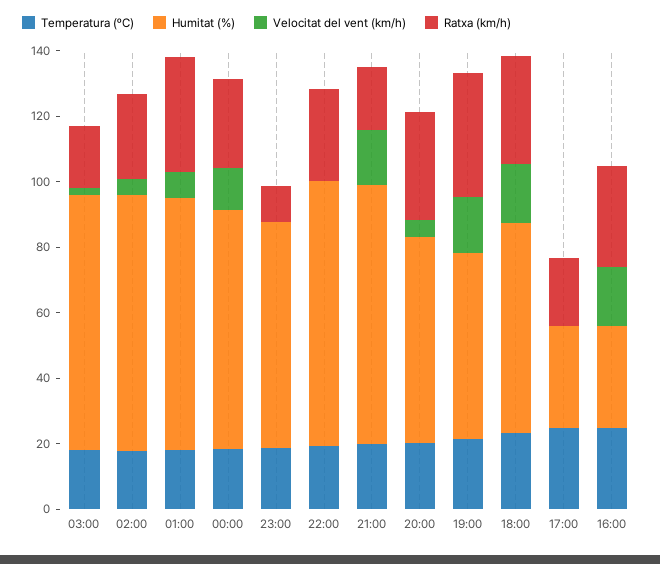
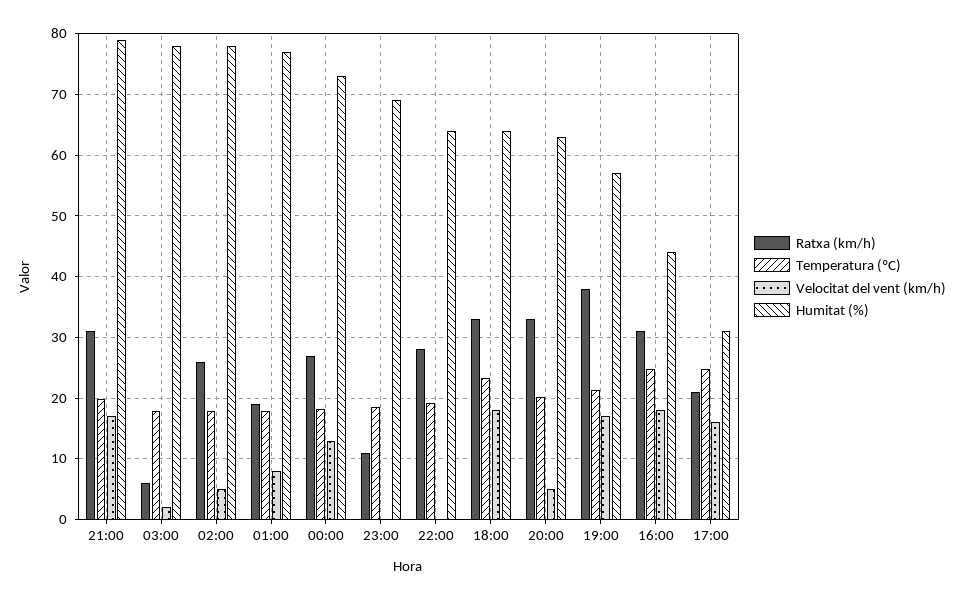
  {
    "Temperatura (ºC)": {
      "03:00": 18,
      "02:00": 18,
      "01:00": 18,
      "00:00": 18,
      "23:00": 19,
      "22:00": 19,
      "21:00": 20,
      "20:00": 20,
      "19:00": 21,
      "18:00": 23,
      "17:00": 25,
      "16:00": 25
    },
    "Humitat (%)": {
      "03:00": 78,
      "02:00": 78,
      "01:00": 77,
      "00:00": 73,
      "23:00": 69,
-     "22:00": 80,
+     "22:00": 64,
      "21:00": 79,
      "20:00": 63,
      "19:00": 57,
      "18:00": 64,
      "17:00": 31,
-     "16:00": 30
+     "16:00": 44
    },
    "Velocitat del vent (km/h)": {
      "03:00": 2,
      "02:00": 5,
      "01:00": 8,
      "00:00": 13,
      "23:00": 0,
      "22:00": 0,
      "21:00": 17,
      "20:00": 5,
      "19:00": 17,
      "18:00": 18,
-     "17:00": 0,
+     "17:00": 16,
      "16:00": 18
    },
    "Ratxa (km/h)": {
-     "03:00": 20,
+     "03:00": 6,
      "02:00": 26,
-     "01:00": 35,
+     "01:00": 19,
      "00:00": 27,
      "23:00": 11,
      "22:00": 28,
-     "21:00": 20,
+     "21:00": 31,
      "20:00": 33,
      "19:00": 38,
      "18:00": 33,
      "17:00": 21,
      "16:00": 31
    }
  }

